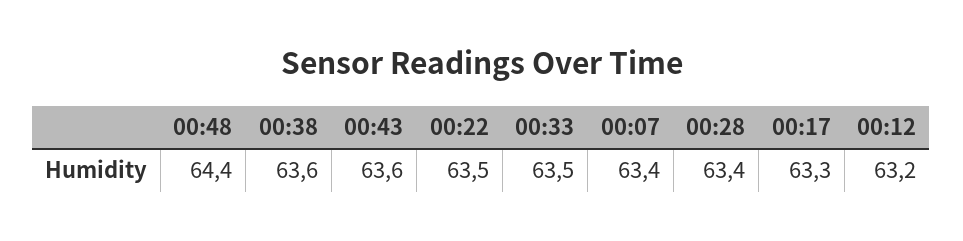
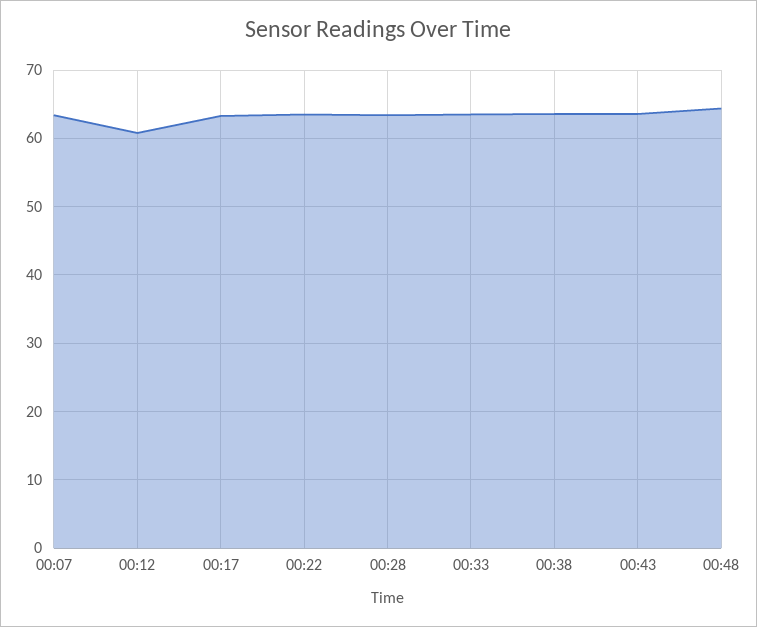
  {
    "00:48": 64.4,
    "00:38": 63.6,
    "00:43": 63.6,
    "00:22": 63.5,
    "00:33": 63.5,
    "00:07": 63.4,
    "00:28": 63.4,
    "00:17": 63.3,
-   "00:12": 63.2
+   "00:12": 61
  }

